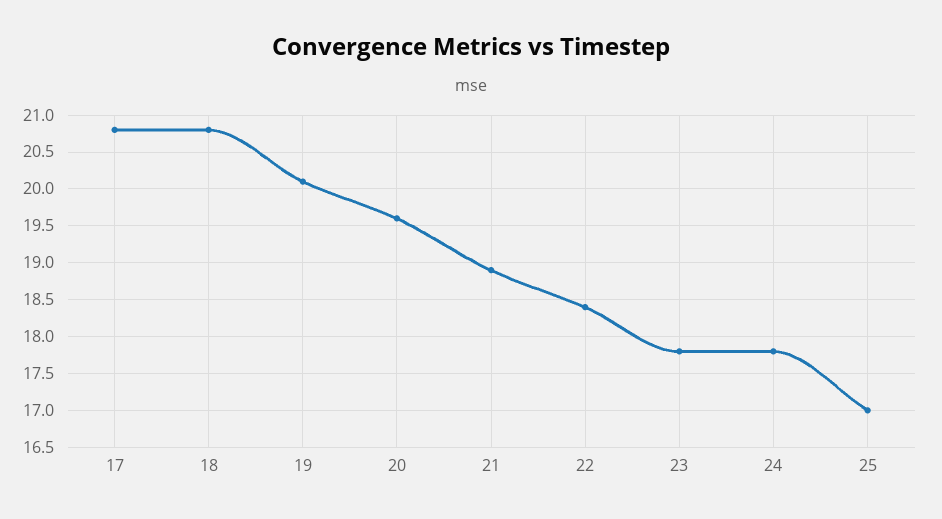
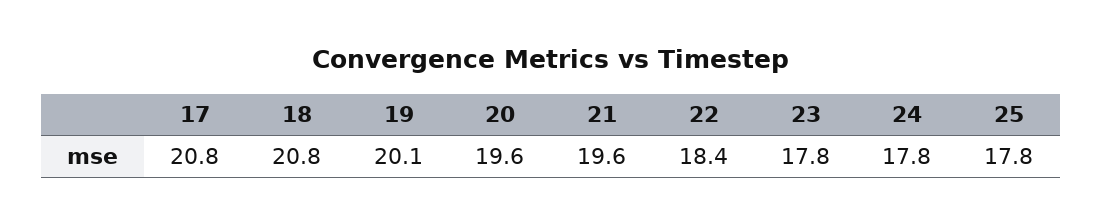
  {
    "17": 20.8,
    "18": 20.8,
    "19": 20.1,
    "20": 19.6,
-   "21": 18.9,
+   "21": 19.6,
    "22": 18.4,
    "23": 17.8,
    "24": 17.8,
-   "25": 17
+   "25": 17.8
  }

